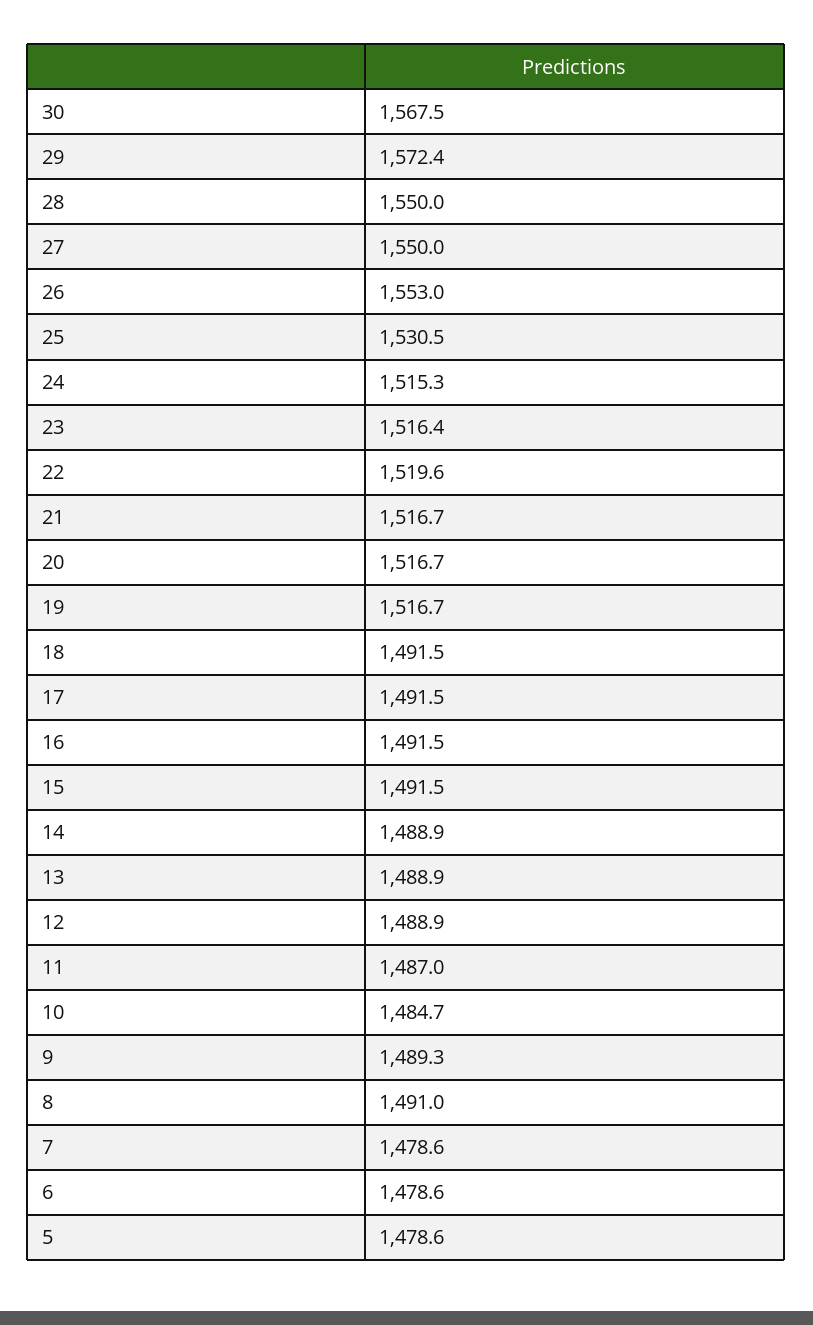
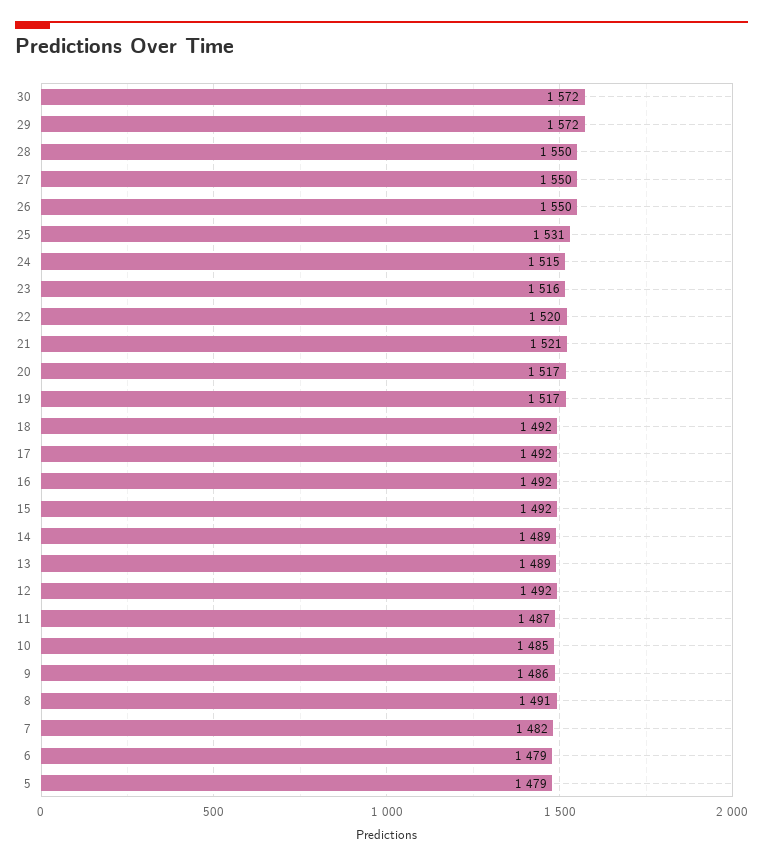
  {
-   "30": 1567.5,
+   "30": 1572,
    "29": 1572.4,
    "28": 1550,
    "27": 1550,
-   "26": 1553,
+   "26": 1550,
    "25": 1530.5,
    "24": 1515.3,
    "23": 1516.4,
    "22": 1519.6,
-   "21": 1516.7,
+   "21": 1521,
    "20": 1516.7,
    "19": 1516.7,
    "18": 1491.5,
    "17": 1491.5,
    "16": 1491.5,
    "15": 1491.5,
    "14": 1488.9,
    "13": 1488.9,
-   "12": 1488.9,
+   "12": 1492,
    "11": 1487,
    "10": 1484.7,
-   "9": 1489.3,
+   "9": 1486,
    "8": 1491,
-   "7": 1478.6,
+   "7": 1482,
    "6": 1478.6,
    "5": 1478.6
  }

